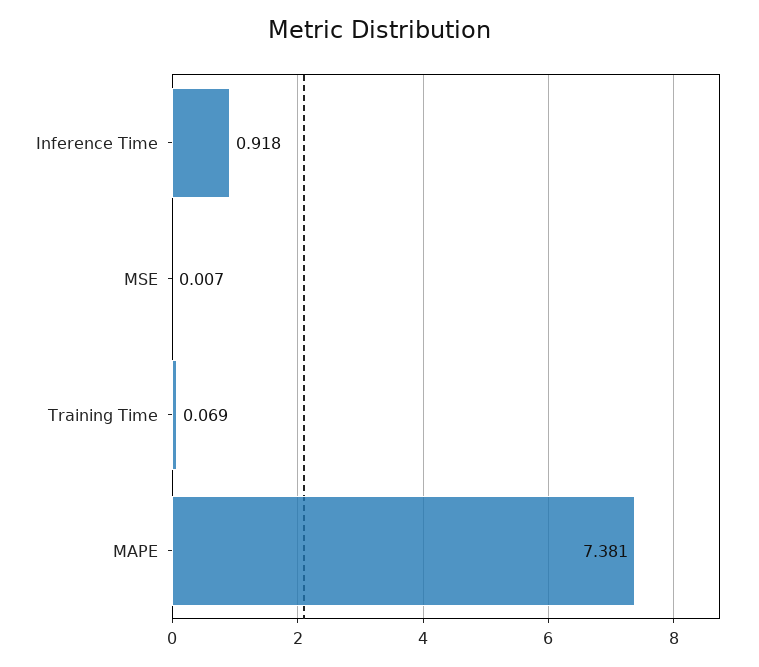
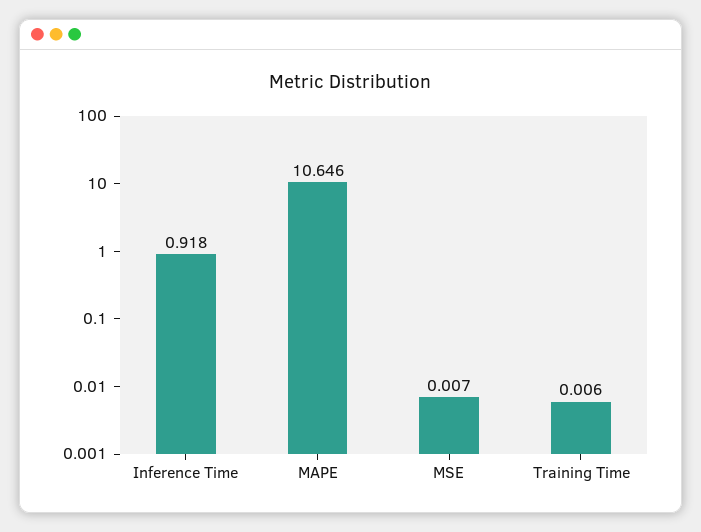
  {
    "Inference Time": 0.918,
    "MSE": 0.007,
-   "Training Time": 0.069,
+   "Training Time": 0.006,
-   "MAPE": 7.381
+   "MAPE": 10.646
  }

